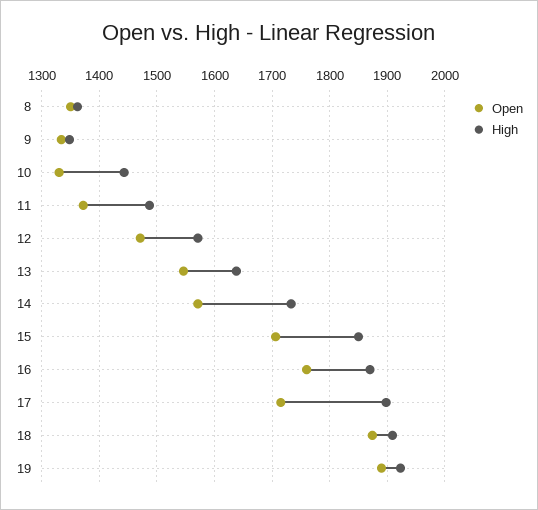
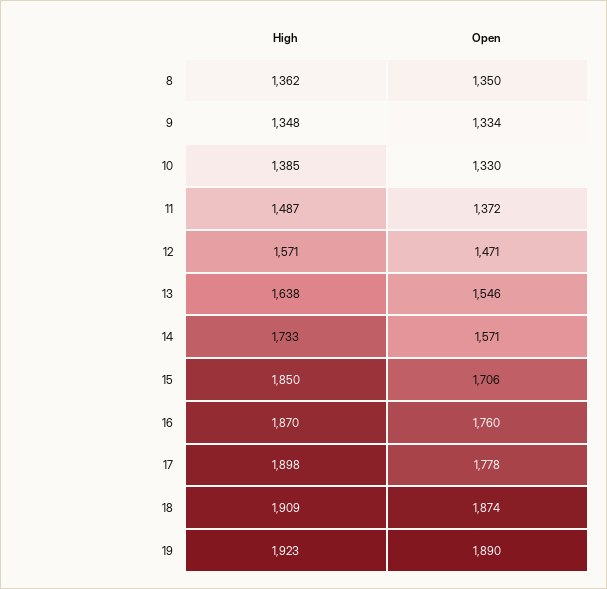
  {
    "Open": {
      "8": 1350,
      "9": 1334,
      "10": 1330,
      "11": 1372,
      "12": 1471,
      "13": 1546,
      "14": 1571,
      "15": 1706,
      "16": 1760,
-     "17": 1720,
+     "17": 1778,
      "18": 1874,
      "19": 1890
    },
    "High": {
      "8": 1362,
      "9": 1348,
-     "10": 1440,
+     "10": 1385,
      "11": 1487,
      "12": 1571,
      "13": 1638,
      "14": 1733,
      "15": 1850,
      "16": 1870,
      "17": 1898,
      "18": 1909,
      "19": 1923
    }
  }

